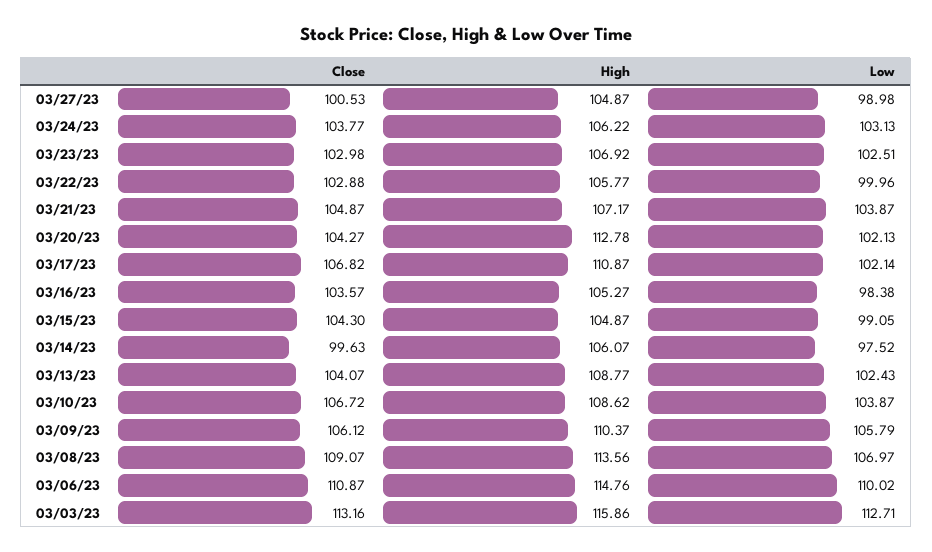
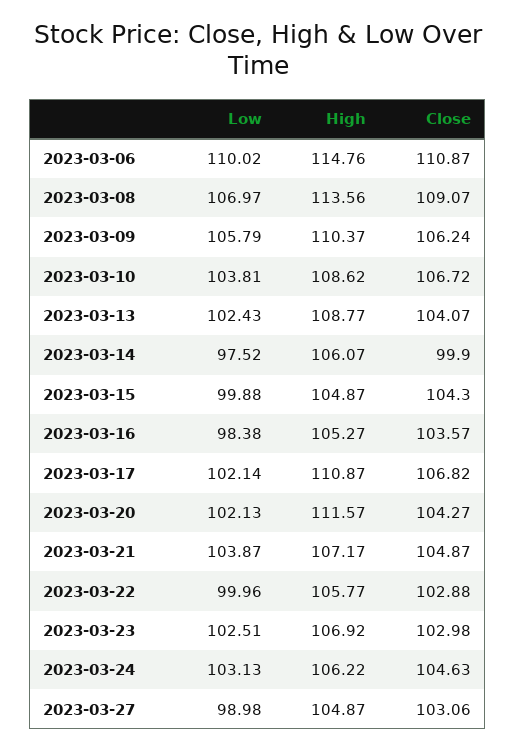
  {
    "Close": {
-     "03/27/23": 100.53,
+     "03/27/23": 103.06,
-     "03/24/23": 103.77,
+     "03/24/23": 104.63,
      "03/23/23": 102.98,
      "03/22/23": 102.88,
      "03/21/23": 104.87,
      "03/20/23": 104.27,
      "03/17/23": 106.82,
      "03/16/23": 103.57,
      "03/15/23": 104.3,
-     "03/14/23": 99.63,
+     "03/14/23": 99.9,
      "03/13/23": 104.07,
      "03/10/23": 106.72,
-     "03/09/23": 106.12,
+     "03/09/23": 106.24,
      "03/08/23": 109.07,
-     "03/06/23": 110.87,
+     "03/06/23": 110.87
-     "03/03/23": 113.16
    },
    "High": {
      "03/27/23": 104.87,
      "03/24/23": 106.22,
      "03/23/23": 106.92,
      "03/22/23": 105.77,
      "03/21/23": 107.17,
-     "03/20/23": 112.78,
+     "03/20/23": 111.57,
      "03/17/23": 110.87,
      "03/16/23": 105.27,
      "03/15/23": 104.87,
      "03/14/23": 106.07,
      "03/13/23": 108.77,
      "03/10/23": 108.62,
      "03/09/23": 110.37,
      "03/08/23": 113.56,
-     "03/06/23": 114.76,
+     "03/06/23": 114.76
-     "03/03/23": 115.86
    },
    "Low": {
      "03/27/23": 98.98,
      "03/24/23": 103.13,
      "03/23/23": 102.51,
      "03/22/23": 99.96,
      "03/21/23": 103.87,
      "03/20/23": 102.13,
      "03/17/23": 102.14,
      "03/16/23": 98.38,
-     "03/15/23": 99.05,
+     "03/15/23": 99.88,
      "03/14/23": 97.52,
      "03/13/23": 102.43,
-     "03/10/23": 103.87,
+     "03/10/23": 103.81,
      "03/09/23": 105.79,
      "03/08/23": 106.97,
-     "03/06/23": 110.02,
+     "03/06/23": 110.02
-     "03/03/23": 112.71
    }
  }

